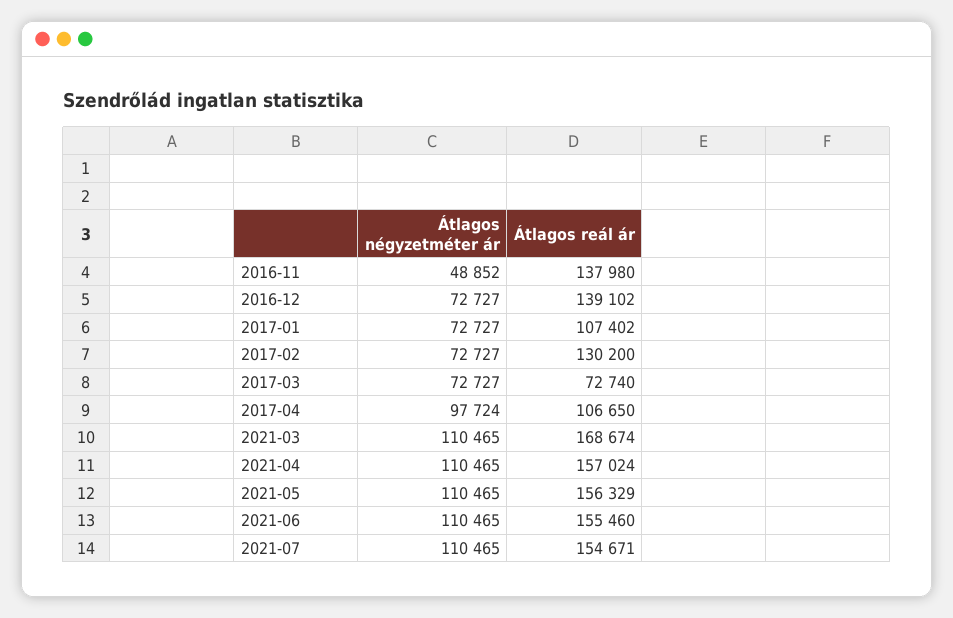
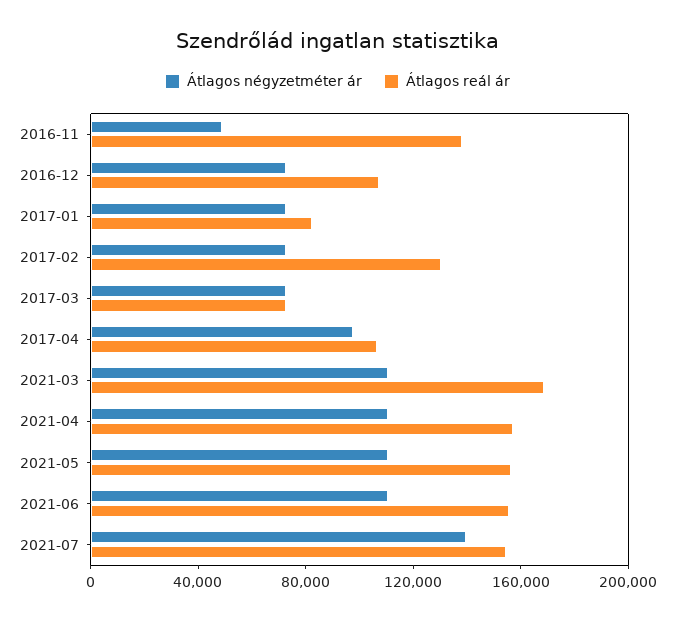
  {
    "Átlagos négyzetméter ár": {
      "2016-11": 48852,
      "2016-12": 72727,
      "2017-01": 72727,
      "2017-02": 72727,
      "2017-03": 72727,
      "2017-04": 97724,
      "2021-03": 110465,
      "2021-04": 110465,
      "2021-05": 110465,
      "2021-06": 110465,
-     "2021-07": 110465
+     "2021-07": 140000
    },
    "Átlagos reál ár": {
      "2016-11": 137980,
-     "2016-12": 139102,
+     "2016-12": 110000,
-     "2017-01": 107402,
+     "2017-01": 80000,
      "2017-02": 130200,
      "2017-03": 72740,
      "2017-04": 106650,
      "2021-03": 168674,
      "2021-04": 157024,
      "2021-05": 156329,
      "2021-06": 155460,
      "2021-07": 154671
    }
  }

